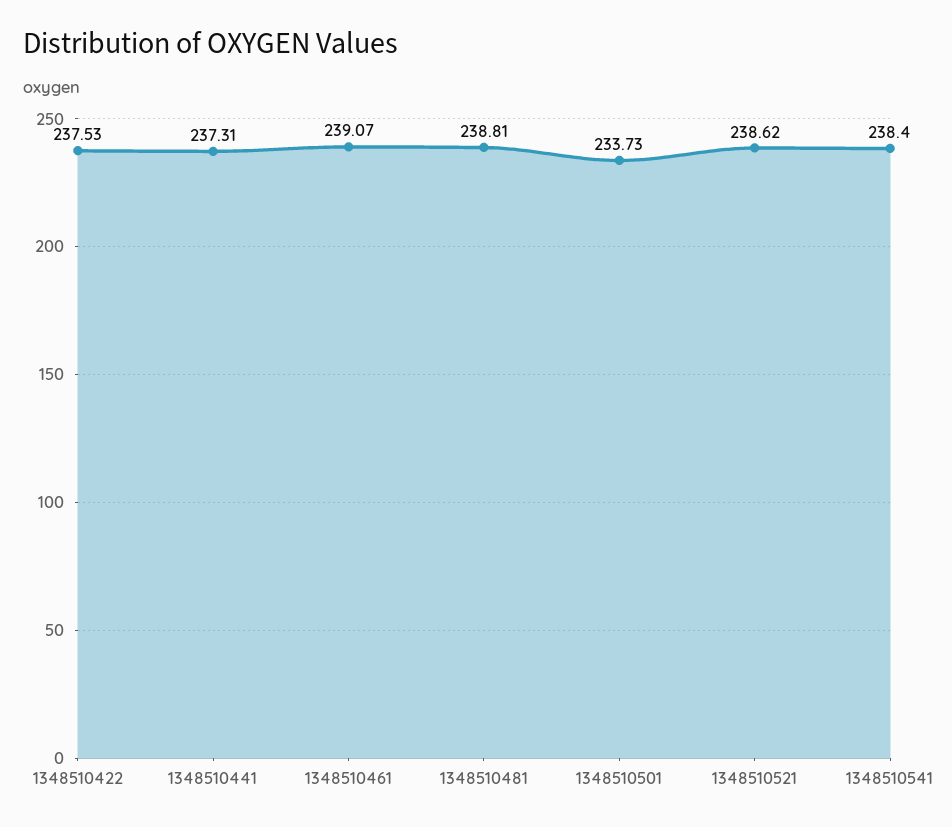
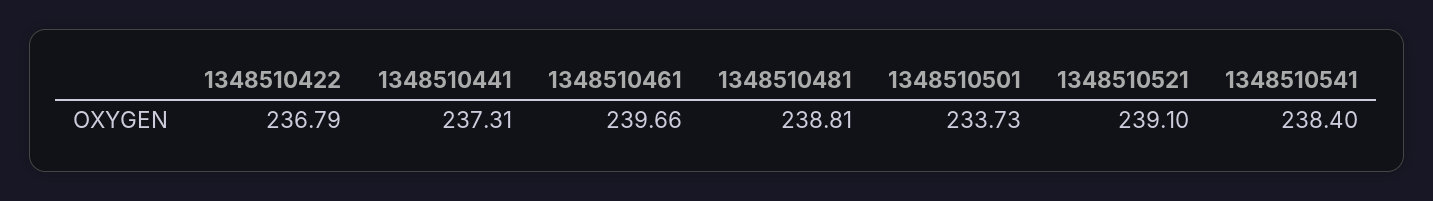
  {
-   "1348510422": 237.53,
+   "1348510422": 236.79,
    "1348510441": 237.31,
-   "1348510461": 239.07,
+   "1348510461": 239.66,
    "1348510481": 238.81,
    "1348510501": 233.73,
-   "1348510521": 238.62,
+   "1348510521": 239.1,
    "1348510541": 238.4
  }

